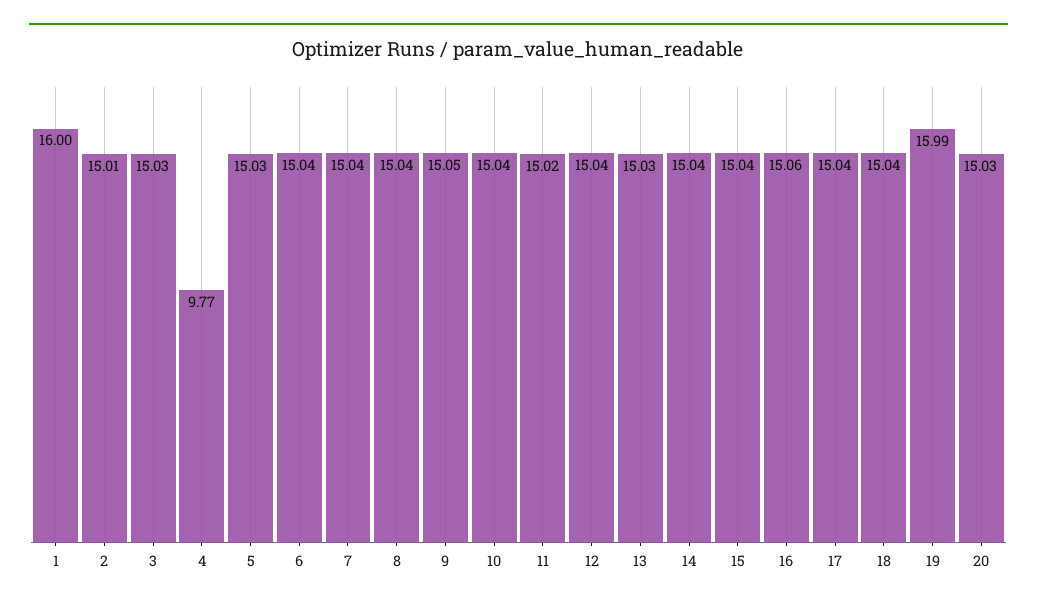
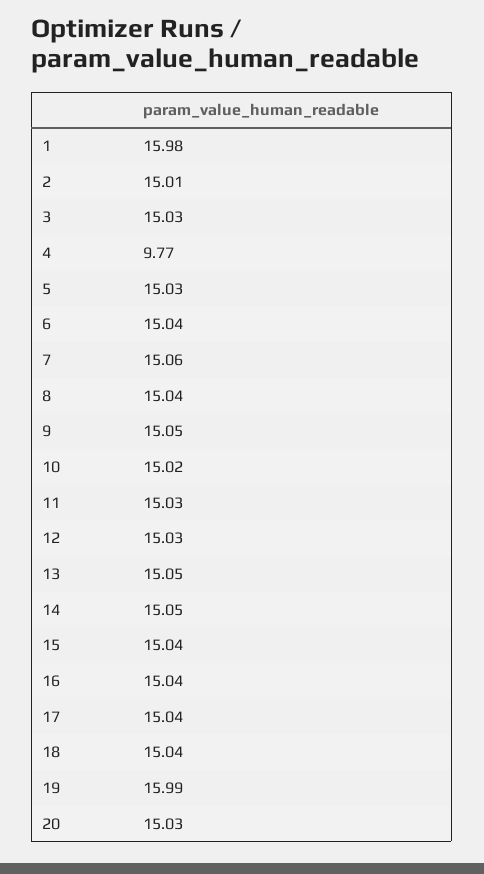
  {
-   "1": 16,
+   "1": 15.98,
    "2": 15.01,
    "3": 15.03,
    "4": 9.77,
    "5": 15.03,
    "6": 15.04,
-   "7": 15.04,
+   "7": 15.06,
    "8": 15.04,
    "9": 15.05,
-   "10": 15.04,
+   "10": 15.02,
-   "11": 15.02,
+   "11": 15.03,
-   "12": 15.04,
+   "12": 15.03,
-   "13": 15.03,
+   "13": 15.05,
-   "14": 15.04,
+   "14": 15.05,
    "15": 15.04,
-   "16": 15.06,
+   "16": 15.04,
    "17": 15.04,
    "18": 15.04,
    "19": 15.99,
    "20": 15.03
  }

